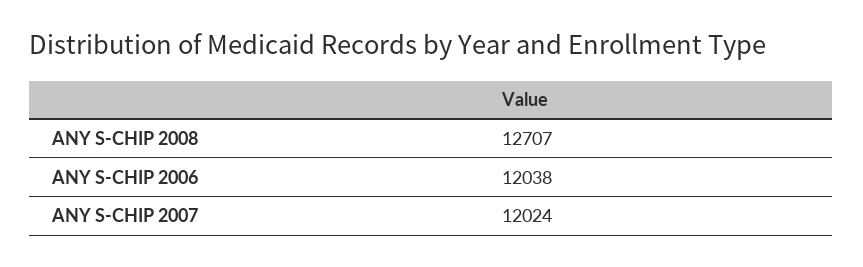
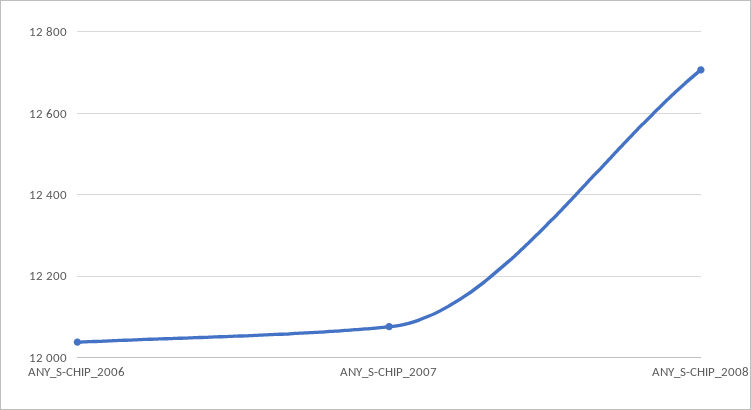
  {
    "ANY S-CHIP 2008": 12707,
    "ANY S-CHIP 2006": 12038,
-   "ANY S-CHIP 2007": 12024
+   "ANY S-CHIP 2007": 12080
  }

